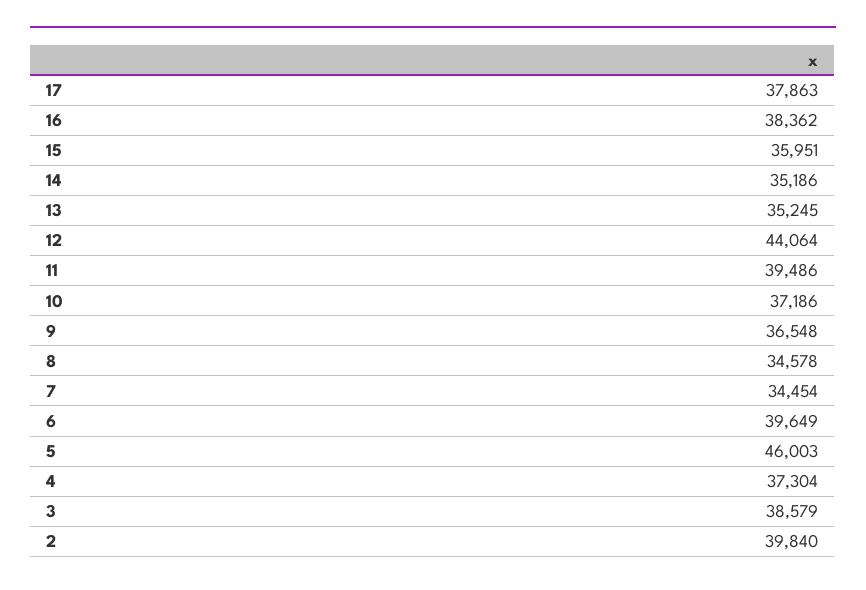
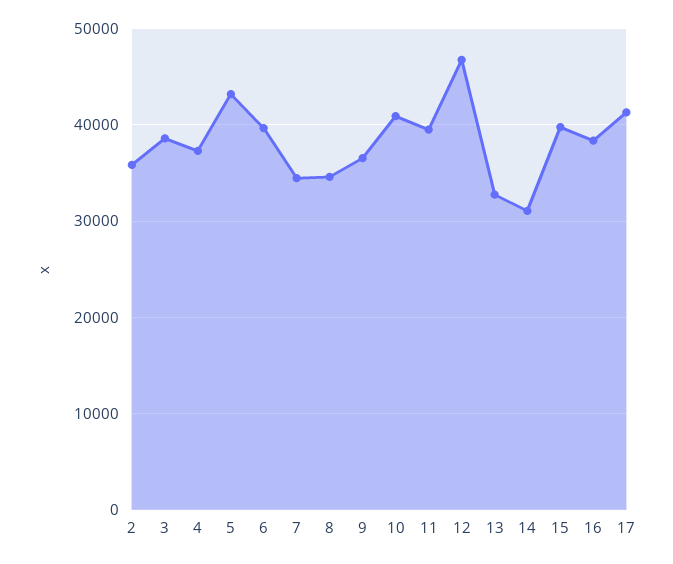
  {
-   "17": 37863,
+   "17": 41000,
    "16": 38362,
-   "15": 35951,
+   "15": 40000,
-   "14": 35186,
+   "14": 31000,
-   "13": 35245,
+   "13": 33000,
-   "12": 44064,
+   "12": 47000,
    "11": 39486,
-   "10": 37186,
+   "10": 41000,
    "9": 36548,
    "8": 34578,
    "7": 34454,
    "6": 39649,
-   "5": 46003,
+   "5": 43000,
    "4": 37304,
    "3": 38579,
-   "2": 39840
+   "2": 36000
  }

